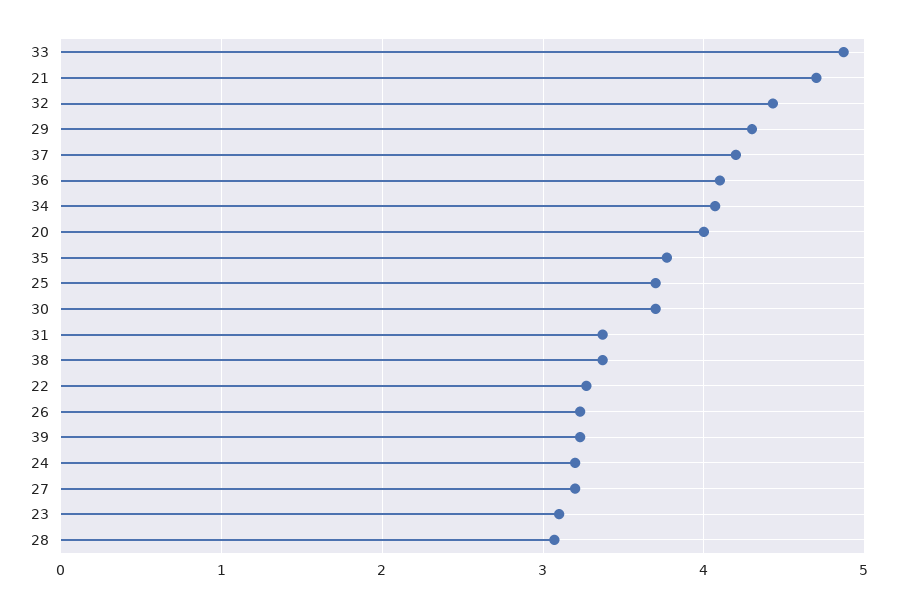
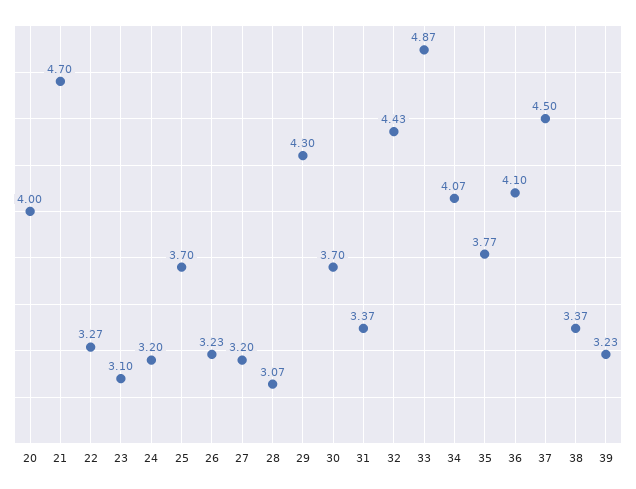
  {
    "33": 4.87,
    "21": 4.7,
    "32": 4.43,
    "29": 4.3,
-   "37": 4.2,
+   "37": 4.5,
    "36": 4.1,
    "34": 4.07,
    "20": 4,
    "35": 3.77,
    "25": 3.7,
    "30": 3.7,
    "31": 3.37,
    "38": 3.37,
    "22": 3.27,
    "26": 3.23,
    "39": 3.23,
    "24": 3.2,
    "27": 3.2,
    "23": 3.1,
    "28": 3.07
  }

